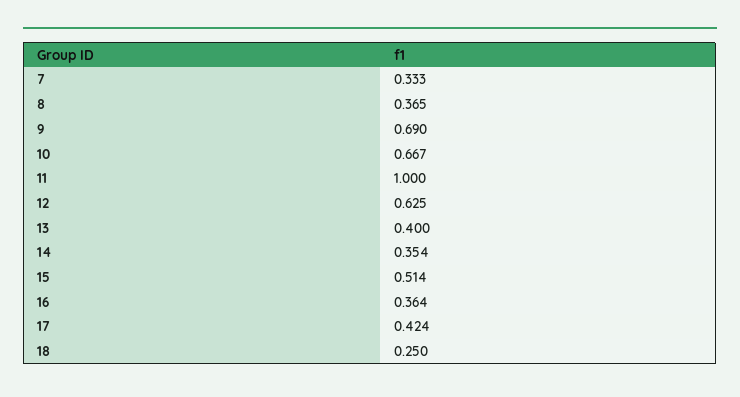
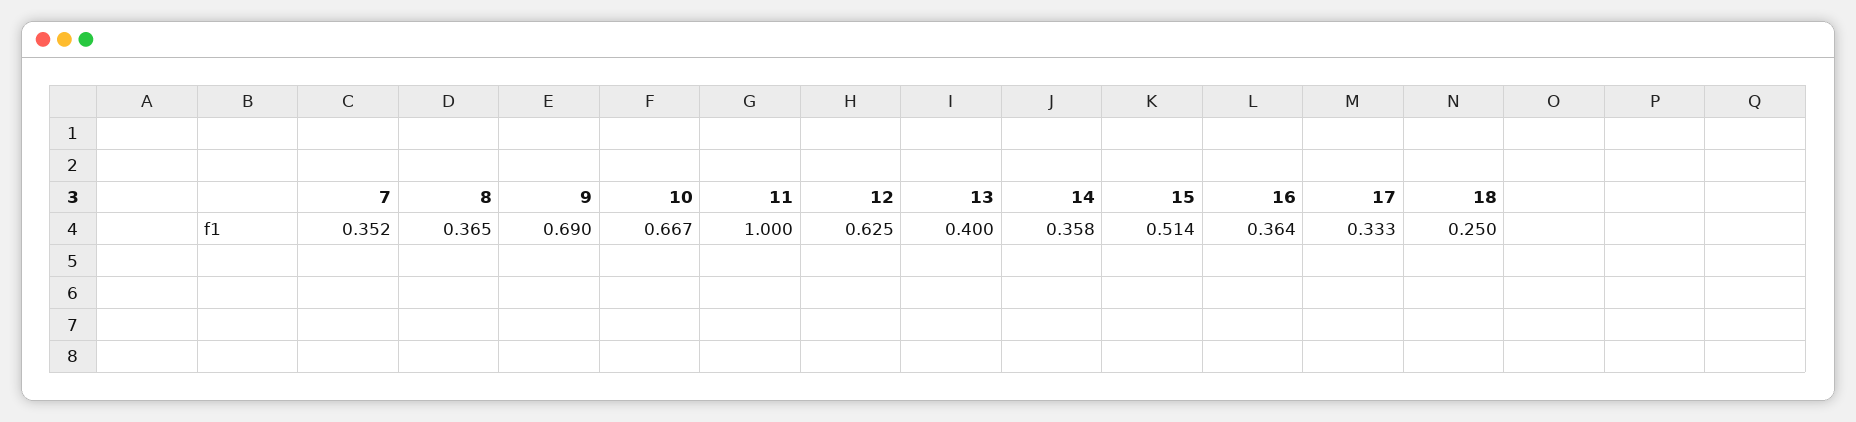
  {
-   "7": 0.333,
+   "7": 0.352,
    "8": 0.365,
    "9": 0.69,
    "10": 0.667,
    "11": 1,
    "12": 0.625,
    "13": 0.4,
-   "14": 0.354,
+   "14": 0.358,
    "15": 0.514,
    "16": 0.364,
-   "17": 0.424,
+   "17": 0.333,
    "18": 0.25
  }

